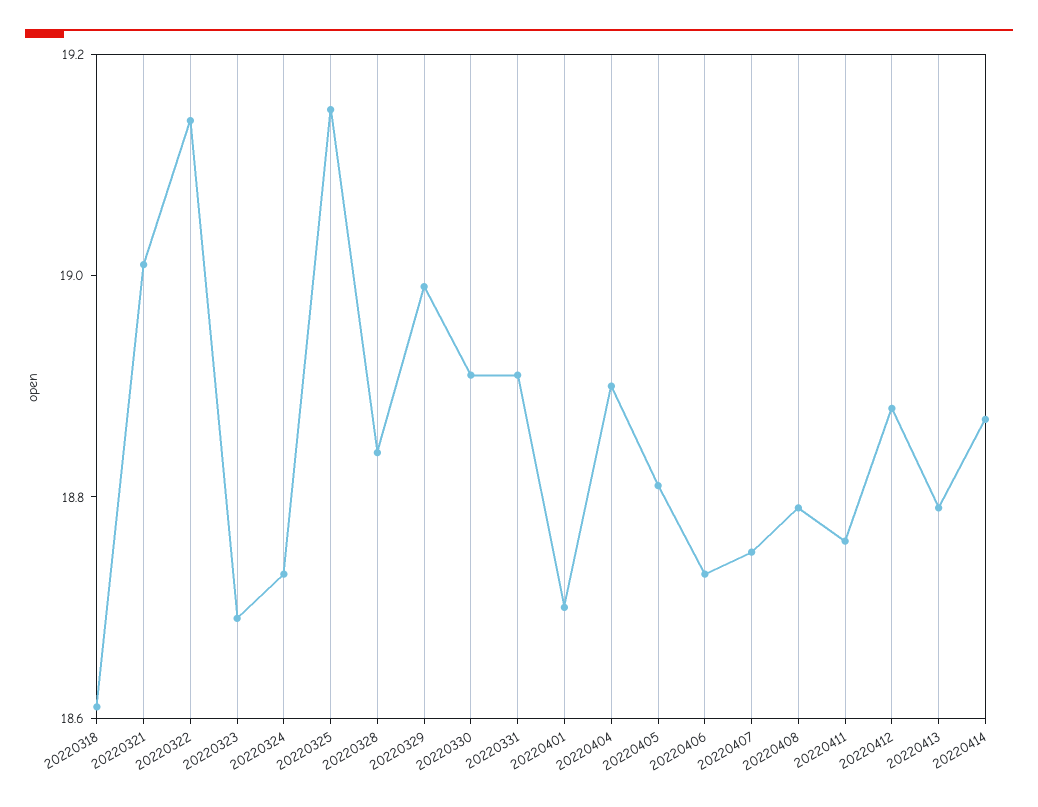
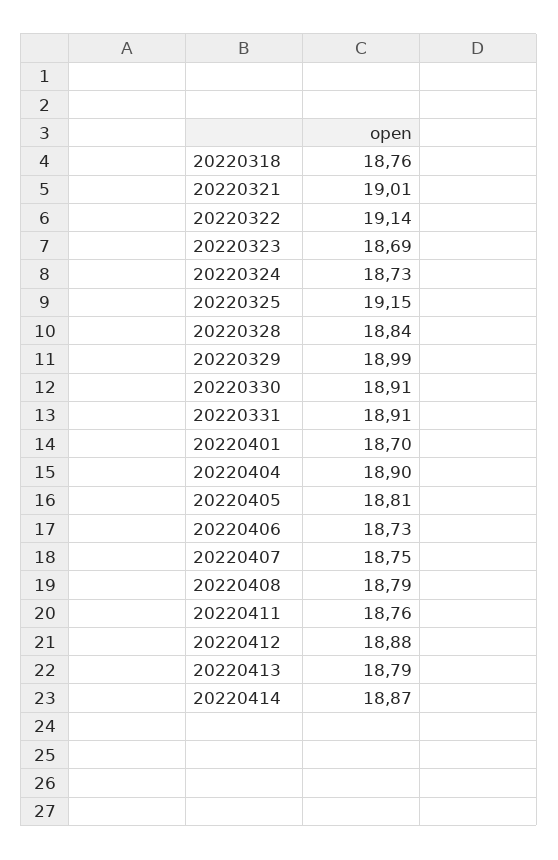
  {
-   "20220318": 18.6,
+   "20220318": 18.76,
    "20220321": 19.01,
    "20220322": 19.14,
    "20220323": 18.69,
    "20220324": 18.73,
    "20220325": 19.15,
    "20220328": 18.84,
    "20220329": 18.99,
    "20220330": 18.91,
    "20220331": 18.91,
    "20220401": 18.7,
    "20220404": 18.9,
    "20220405": 18.81,
    "20220406": 18.73,
    "20220407": 18.75,
    "20220408": 18.79,
    "20220411": 18.76,
    "20220412": 18.88,
    "20220413": 18.79,
    "20220414": 18.87
  }

